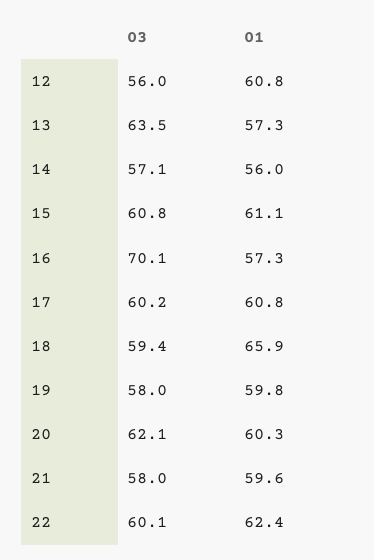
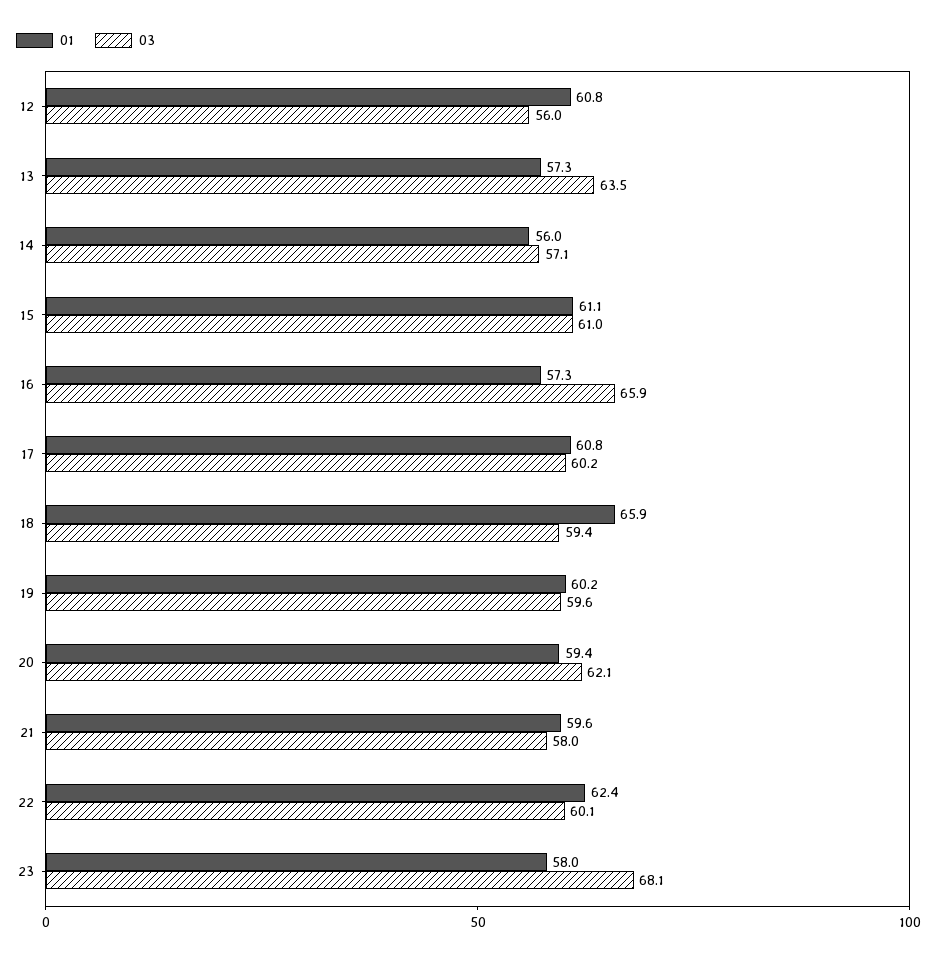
  {
    "03": {
      "12": 56,
      "13": 63.5,
      "14": 57.1,
-     "15": 60.8,
+     "15": 61,
-     "16": 70.1,
+     "16": 65.9,
      "17": 60.2,
      "18": 59.4,
-     "19": 58,
+     "19": 59.6,
      "20": 62.1,
      "21": 58,
-     "22": 60.1
+     "22": 60.1,
+     "23": 68.1
    },
    "01": {
      "12": 60.8,
      "13": 57.3,
      "14": 56,
      "15": 61.1,
      "16": 57.3,
      "17": 60.8,
      "18": 65.9,
-     "19": 59.8,
+     "19": 60.2,
-     "20": 60.3,
+     "20": 59.4,
      "21": 59.6,
-     "22": 62.4
+     "22": 62.4,
+     "23": 58
    }
  }

